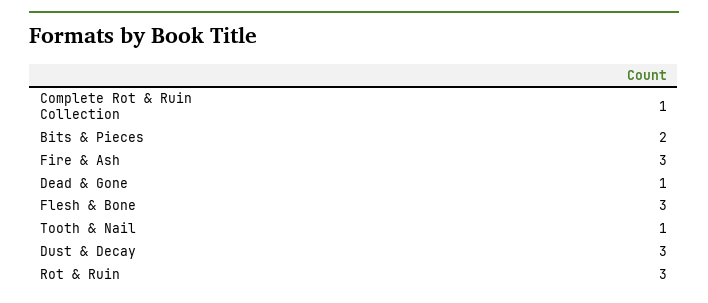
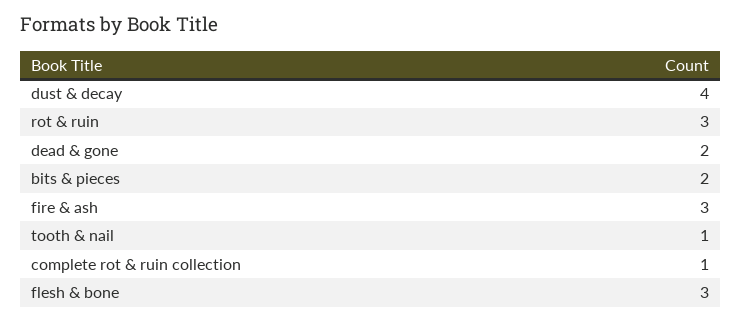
  {
    "Complete Rot & Ruin Collection": 1,
    "Bits & Pieces": 2,
    "Fire & Ash": 3,
-   "Dead & Gone": 1,
+   "Dead & Gone": 2,
    "Flesh & Bone": 3,
    "Tooth & Nail": 1,
-   "Dust & Decay": 3,
+   "Dust & Decay": 4,
    "Rot & Ruin": 3
  }

